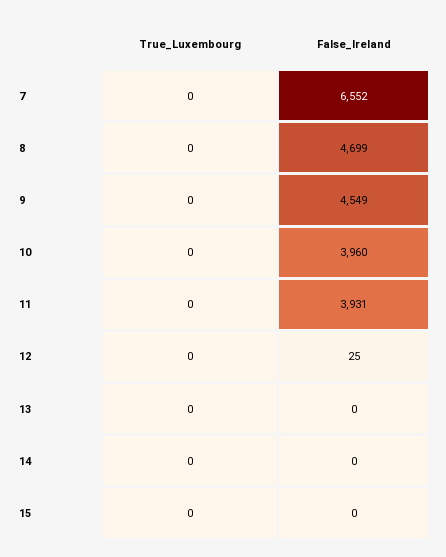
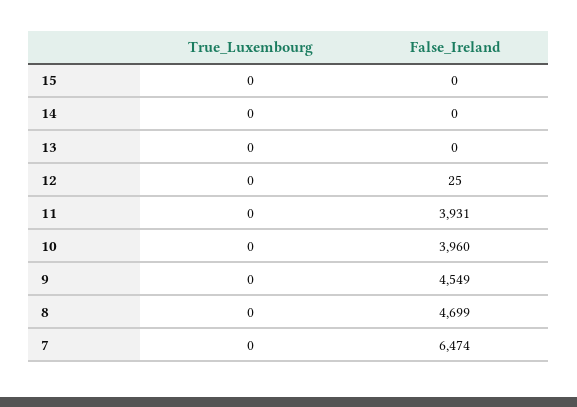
  {
    "True_Luxembourg": {
      "7": 0,
      "8": 0,
      "9": 0,
      "10": 0,
      "11": 0,
      "12": 0,
      "13": 0,
      "14": 0,
      "15": 0
    },
    "False_Ireland": {
-     "7": 6552,
+     "7": 6474,
      "8": 4699,
      "9": 4549,
      "10": 3960,
      "11": 3931,
      "12": 25,
      "13": 0,
      "14": 0,
      "15": 0
    }
  }

